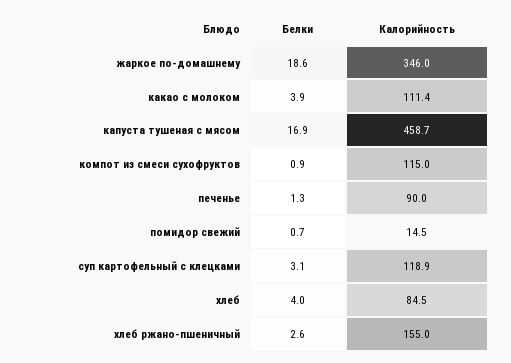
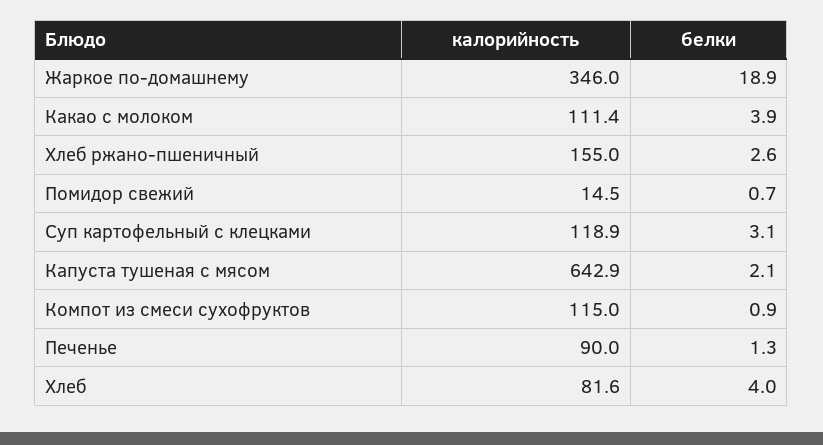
  {
    "Белки": {
-     "жаркое по-домашнему": 18.6,
+     "жаркое по-домашнему": 18.9,
      "какао с молоком": 3.9,
-     "капуста тушеная с мясом": 16.9,
+     "капуста тушеная с мясом": 2.1,
      "компот из смеси сухофруктов": 0.9,
      "печенье": 1.3,
      "помидор свежий": 0.7,
      "суп картофельный с клецками": 3.1,
      "хлеб": 4,
      "хлеб ржано-пшеничный": 2.6
    },
    "Калорийность": {
      "жаркое по-домашнему": 346,
      "какао с молоком": 111.4,
-     "капуста тушеная с мясом": 458.7,
+     "капуста тушеная с мясом": 642.9,
      "компот из смеси сухофруктов": 115,
      "печенье": 90,
      "помидор свежий": 14.5,
      "суп картофельный с клецками": 118.9,
-     "хлеб": 84.5,
+     "хлеб": 81.6,
      "хлеб ржано-пшеничный": 155
    }
  }

